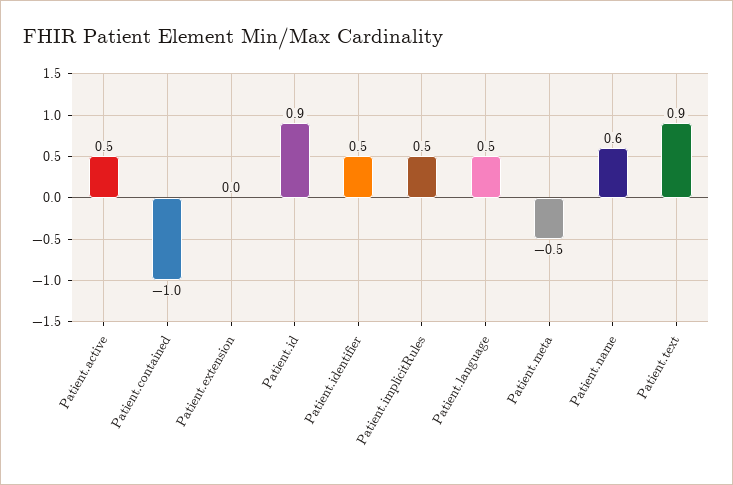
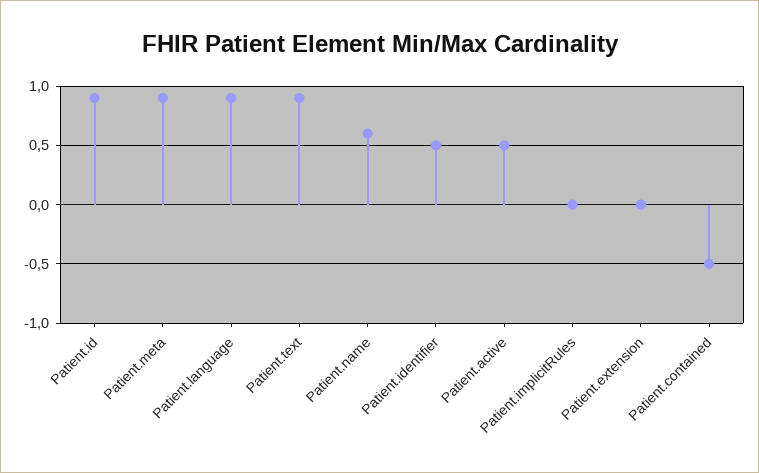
  {
    "Patient.active": 0.5,
-   "Patient.contained": -1,
+   "Patient.contained": -0.5,
    "Patient.extension": 0,
    "Patient.id": 0.9,
    "Patient.identifier": 0.5,
-   "Patient.implicitRules": 0.5,
+   "Patient.implicitRules": 0,
-   "Patient.language": 0.5,
+   "Patient.language": 0.9,
-   "Patient.meta": -0.5,
+   "Patient.meta": 0.9,
    "Patient.name": 0.6,
    "Patient.text": 0.9
  }

